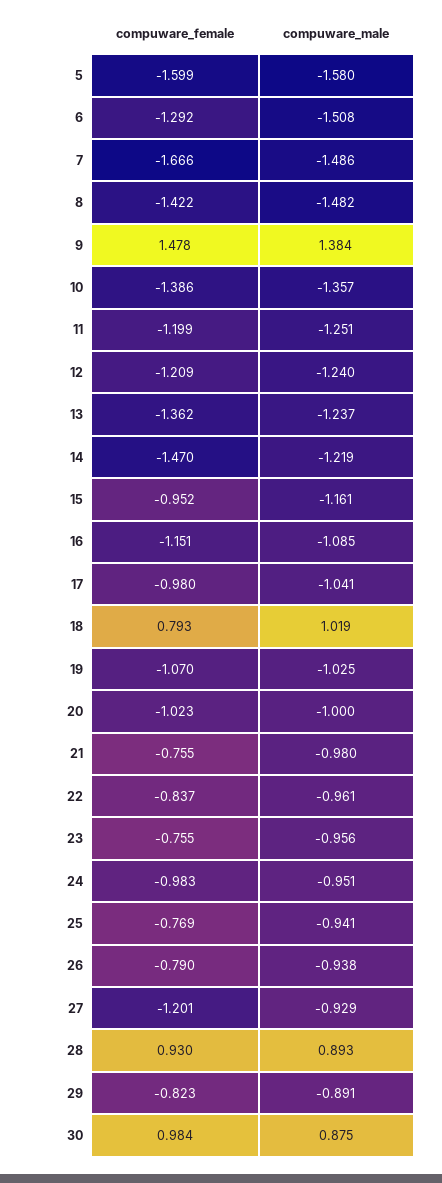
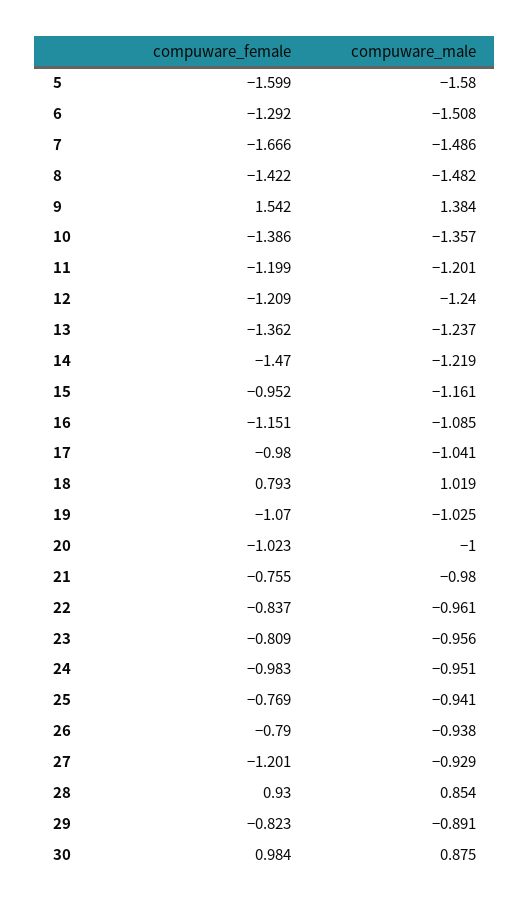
  {
    "compuware_female": {
      "5": -1.599,
      "6": -1.292,
      "7": -1.666,
      "8": -1.422,
-     "9": 1.478,
+     "9": 1.542,
      "10": -1.386,
      "11": -1.199,
      "12": -1.209,
      "13": -1.362,
      "14": -1.47,
      "15": -0.952,
      "16": -1.151,
      "17": -0.98,
      "18": 0.793,
      "19": -1.07,
      "20": -1.023,
      "21": -0.755,
      "22": -0.837,
-     "23": -0.755,
+     "23": -0.809,
      "24": -0.983,
      "25": -0.769,
      "26": -0.79,
      "27": -1.201,
      "28": 0.93,
      "29": -0.823,
      "30": 0.984
    },
    "compuware_male": {
      "5": -1.58,
      "6": -1.508,
      "7": -1.486,
      "8": -1.482,
      "9": 1.384,
      "10": -1.357,
-     "11": -1.251,
+     "11": -1.201,
      "12": -1.24,
      "13": -1.237,
      "14": -1.219,
      "15": -1.161,
      "16": -1.085,
      "17": -1.041,
      "18": 1.019,
      "19": -1.025,
      "20": -1,
      "21": -0.98,
      "22": -0.961,
      "23": -0.956,
      "24": -0.951,
      "25": -0.941,
      "26": -0.938,
      "27": -0.929,
-     "28": 0.893,
+     "28": 0.854,
      "29": -0.891,
      "30": 0.875
    }
  }

